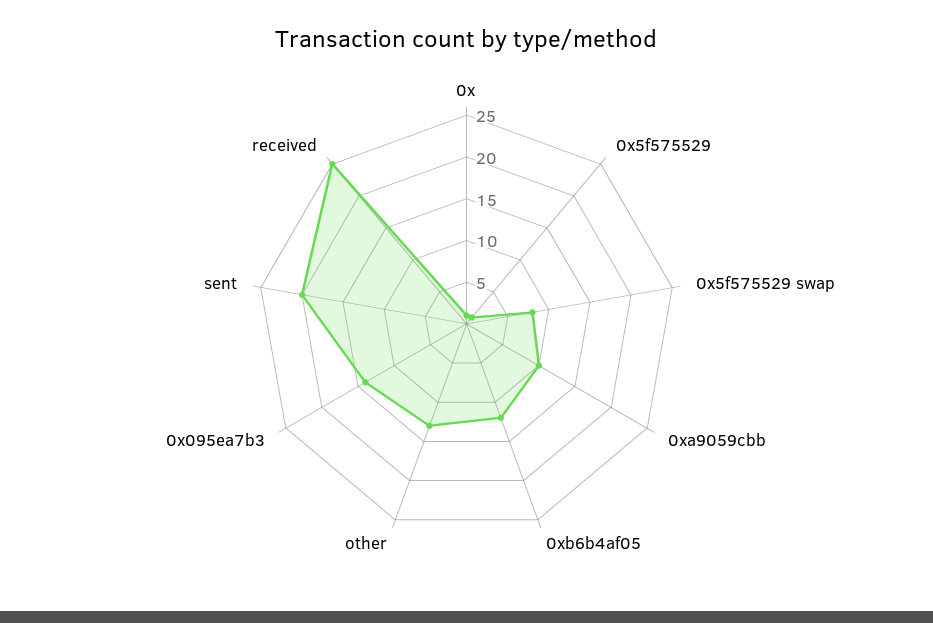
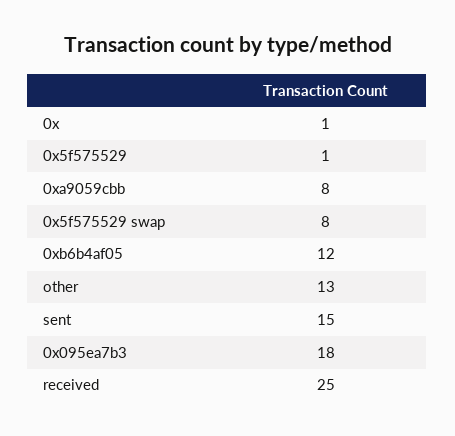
  {
    "0x": 1,
    "0x5f575529": 1,
    "0x5f575529 swap": 8,
-   "0xa9059cbb": 10,
+   "0xa9059cbb": 8,
    "0xb6b4af05": 12,
    "other": 13,
-   "0x095ea7b3": 14,
+   "0x095ea7b3": 18,
-   "sent": 20,
+   "sent": 15,
    "received": 25
  }

